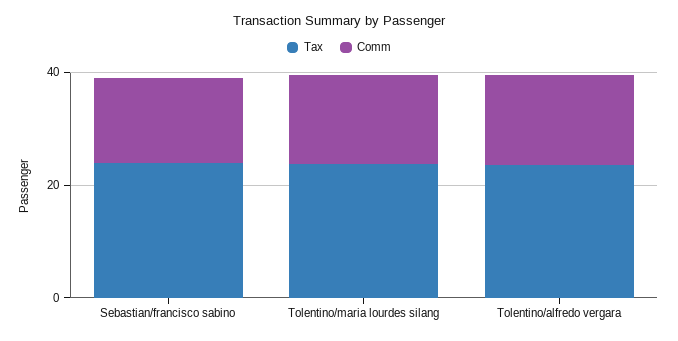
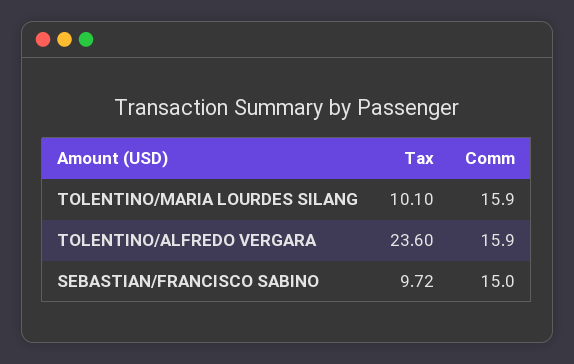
  {
    "Tax": {
-     "Sebastian/francisco sabino": 25,
+     "Sebastian/francisco sabino": 9.72,
-     "Tolentino/maria lourdes silang": 25,
+     "Tolentino/maria lourdes silang": 10.1,
      "Tolentino/alfredo vergara": 23.6
    },
    "Comm": {
      "Sebastian/francisco sabino": 15,
      "Tolentino/maria lourdes silang": 15.9,
      "Tolentino/alfredo vergara": 15.9
    }
  }

